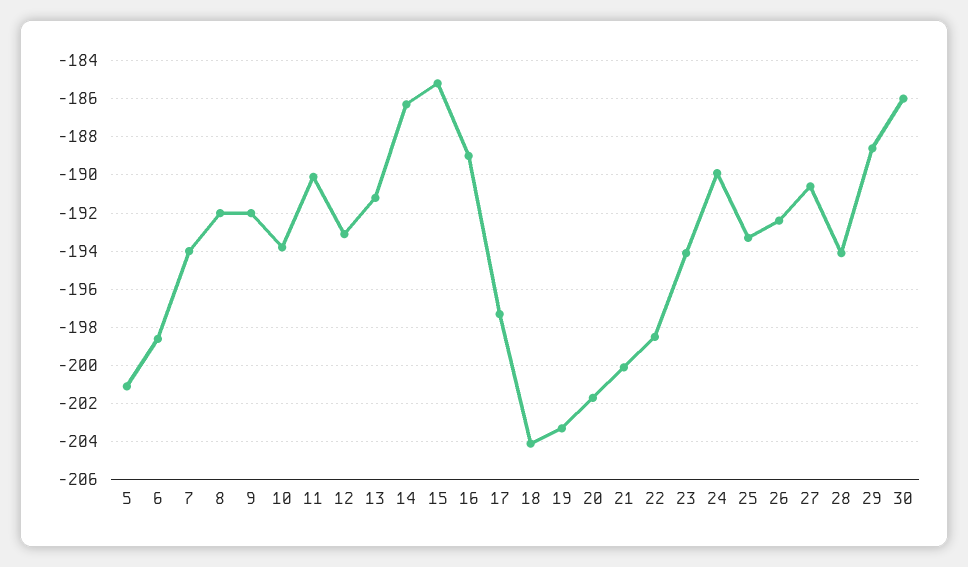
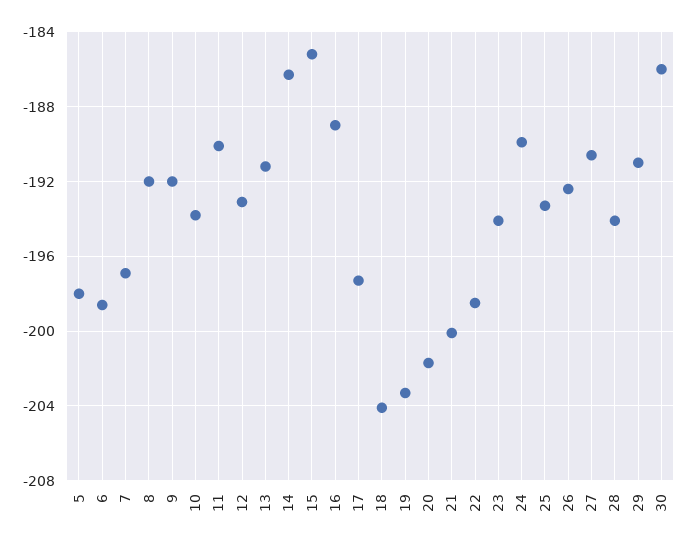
  {
-   "5": -201,
+   "5": -198,
    "6": -198.5,
-   "7": -194,
+   "7": -197,
    "8": -192,
    "9": -192,
    "10": -194,
    "11": -190,
    "12": -193,
    "13": -191,
    "14": -186.5,
    "15": -185,
    "16": -189,
    "17": -197.5,
    "18": -204,
    "19": -203.5,
    "20": -201.5,
    "21": -200,
    "22": -198.5,
    "23": -194,
    "24": -190,
    "25": -193.5,
    "26": -192.5,
    "27": -190.5,
    "28": -194,
-   "29": -188.5,
+   "29": -191,
    "30": -186
  }

